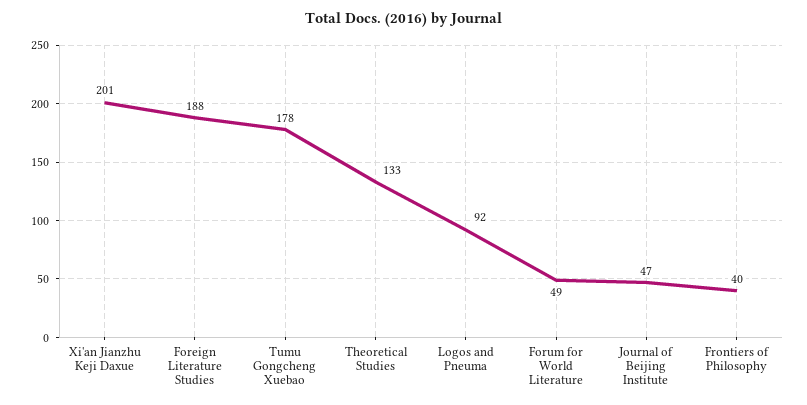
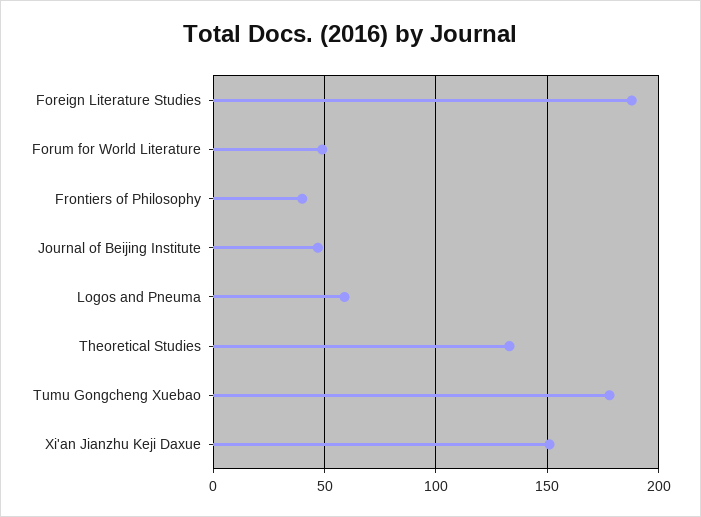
  {
-   "Xi'an Jianzhu Keji Daxue": 201,
+   "Xi'an Jianzhu Keji Daxue": 150,
    "Foreign Literature Studies": 188,
    "Tumu Gongcheng Xuebao": 178,
    "Theoretical Studies": 133,
-   "Logos and Pneuma": 92,
+   "Logos and Pneuma": 60,
    "Forum for World Literature": 49,
    "Journal of Beijing Institute": 47,
    "Frontiers of Philosophy": 40
  }

